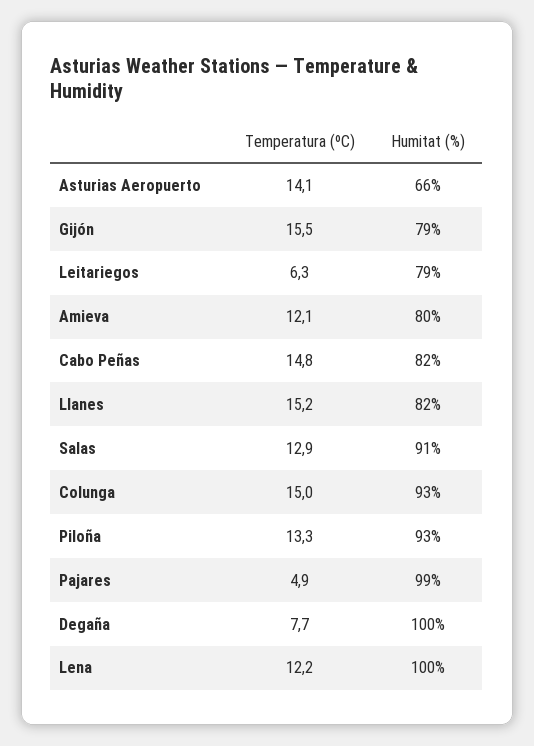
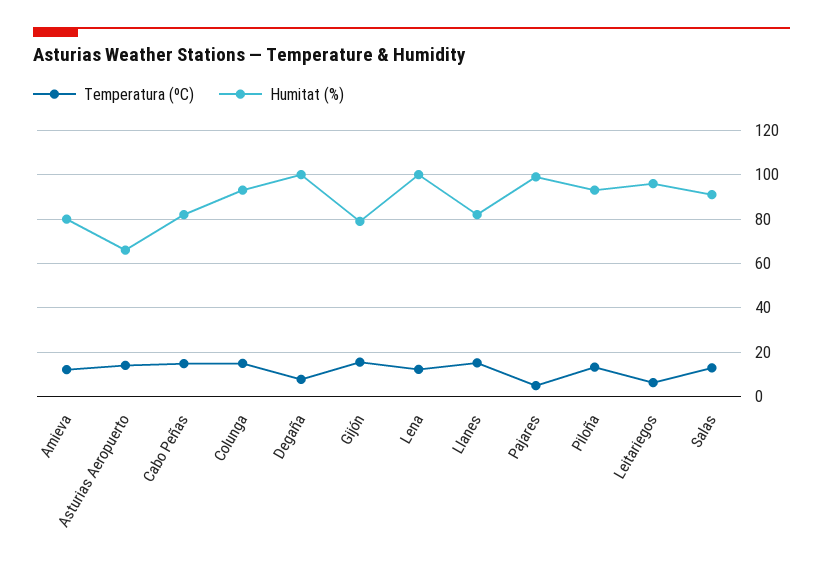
  {
    "Temperatura (ºC)": {
      "Asturias Aeropuerto": 14.1,
      "Gijón": 15.5,
      "Leitariegos": 6.3,
      "Amieva": 12.1,
      "Cabo Peñas": 14.8,
      "Llanes": 15.2,
      "Salas": 12.9,
      "Colunga": 15,
      "Piloña": 13.3,
      "Pajares": 4.9,
      "Degaña": 7.7,
      "Lena": 12.2
    },
    "Humitat (%)": {
      "Asturias Aeropuerto": 66,
      "Gijón": 79,
-     "Leitariegos": 79,
+     "Leitariegos": 95,
      "Amieva": 80,
      "Cabo Peñas": 82,
      "Llanes": 82,
      "Salas": 91,
      "Colunga": 93,
      "Piloña": 93,
      "Pajares": 99,
      "Degaña": 100,
      "Lena": 100
    }
  }

